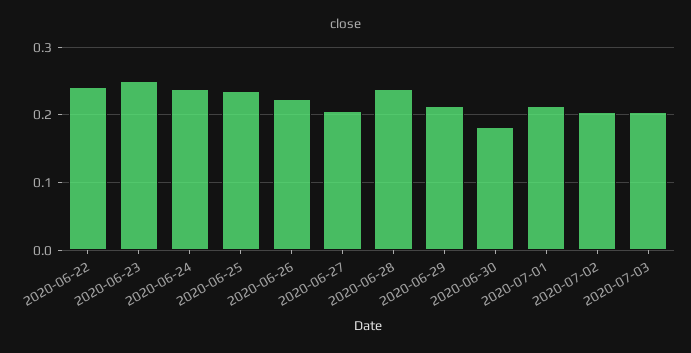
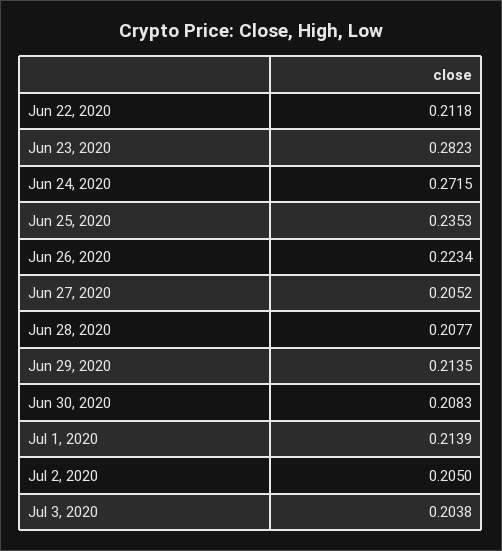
  {
-   "2020-06-22": 0.24,
+   "2020-06-22": 0.2118,
-   "2020-06-23": 0.25,
+   "2020-06-23": 0.2823,
-   "2020-06-24": 0.24,
+   "2020-06-24": 0.2715,
    "2020-06-25": 0.2353,
    "2020-06-26": 0.2234,
    "2020-06-27": 0.2052,
-   "2020-06-28": 0.24,
+   "2020-06-28": 0.2077,
    "2020-06-29": 0.2135,
-   "2020-06-30": 0.18,
+   "2020-06-30": 0.2083,
    "2020-07-01": 0.2139,
    "2020-07-02": 0.205,
    "2020-07-03": 0.2038
  }

